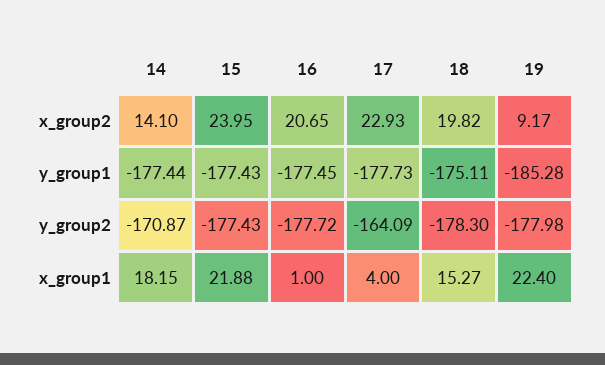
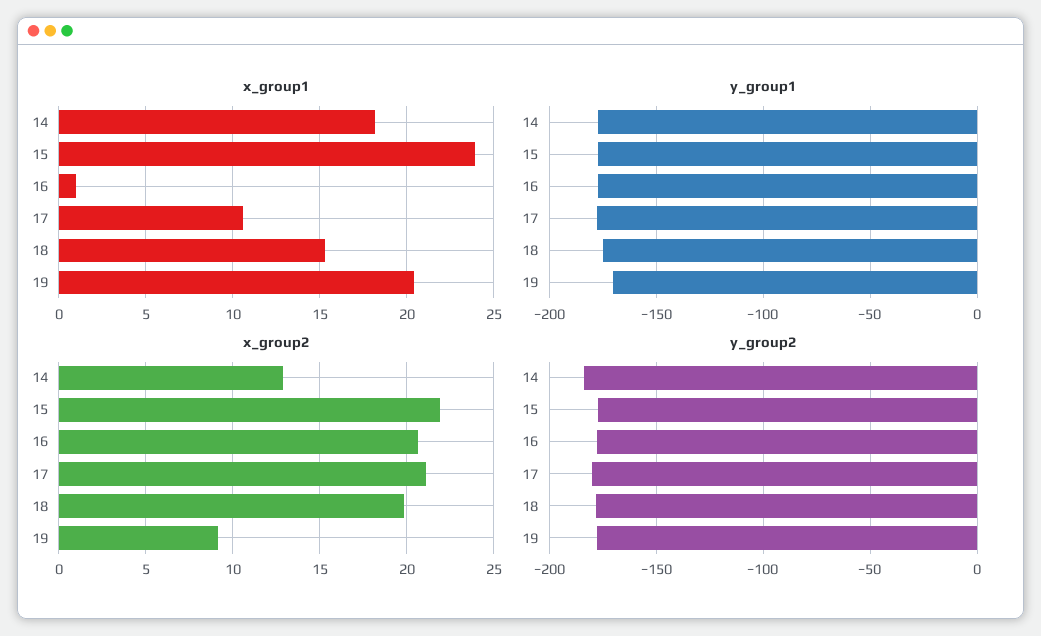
  {
    "x_group2": {
-     "14": 14.1,
+     "14": 13,
-     "15": 23.95,
+     "15": 22,
      "16": 20.65,
-     "17": 22.93,
+     "17": 21,
      "18": 19.82,
      "19": 9.17
    },
    "y_group1": {
      "14": -177.44,
      "15": -177.43,
      "16": -177.45,
      "17": -177.73,
      "18": -175.11,
-     "19": -185.28
+     "19": -170
    },
    "y_group2": {
-     "14": -170.87,
+     "14": -185,
      "15": -177.43,
      "16": -177.72,
-     "17": -164.09,
+     "17": -180,
      "18": -178.3,
      "19": -177.98
    },
    "x_group1": {
      "14": 18.15,
-     "15": 21.88,
+     "15": 24,
      "16": 1,
-     "17": 4,
+     "17": 10.5,
      "18": 15.27,
-     "19": 22.4
+     "19": 20.5
    }
  }

